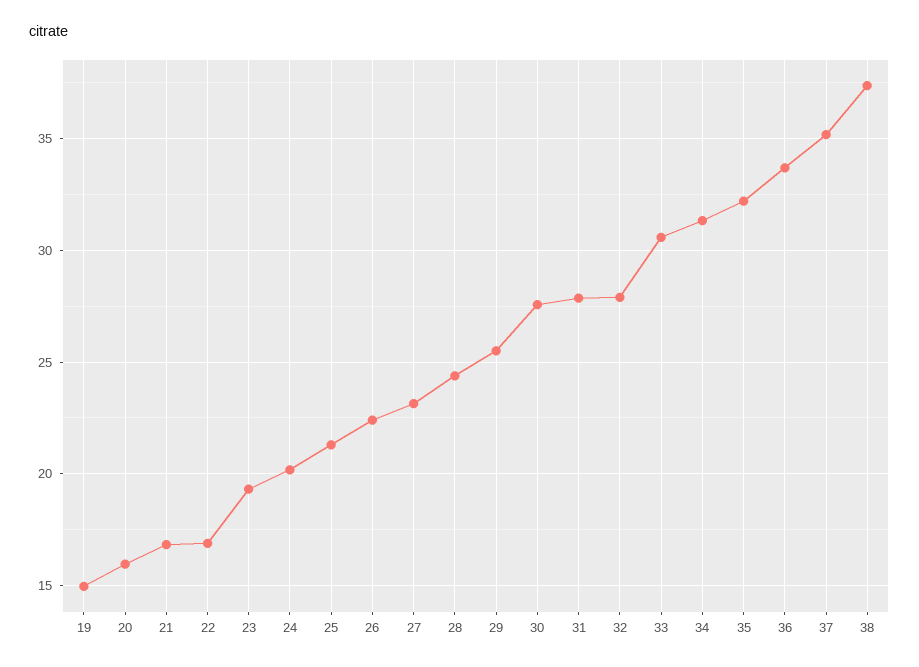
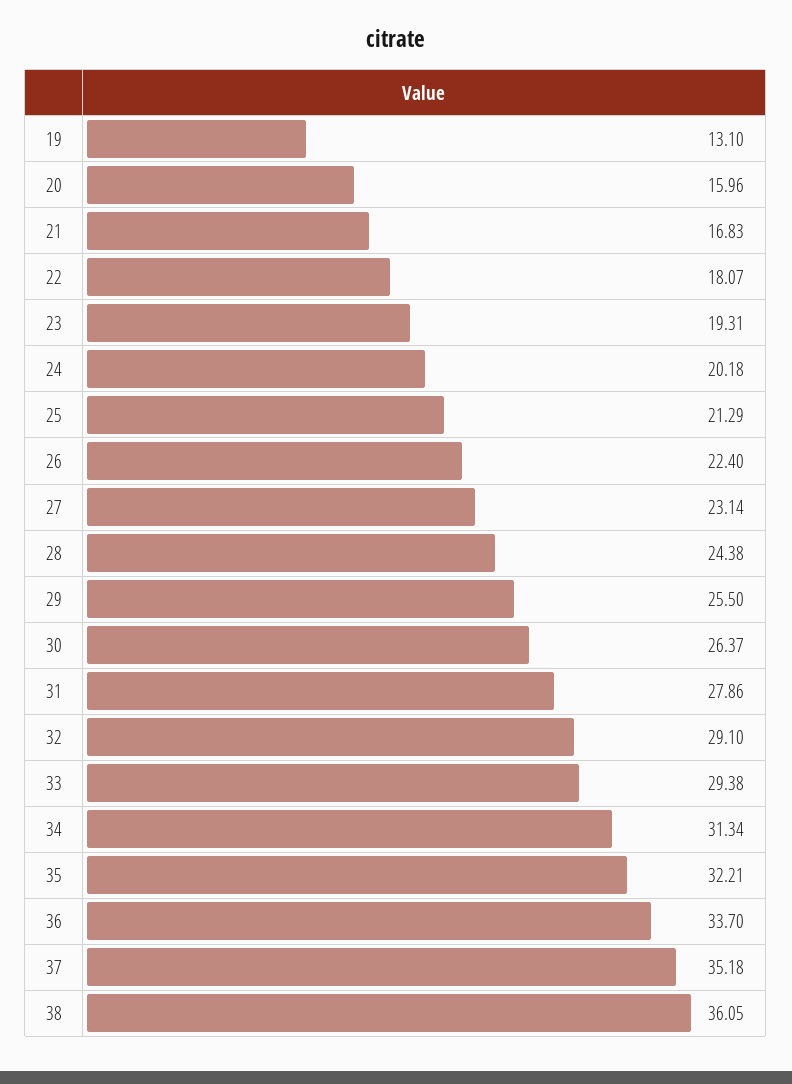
  {
-   "19": 15,
+   "19": 13.1,
    "20": 15.96,
    "21": 16.83,
-   "22": 17,
+   "22": 18.07,
    "23": 19.31,
    "24": 20.18,
    "25": 21.29,
    "26": 22.4,
    "27": 23.14,
    "28": 24.38,
    "29": 25.5,
-   "30": 27.5,
+   "30": 26.37,
    "31": 27.86,
-   "32": 28,
+   "32": 29.1,
-   "33": 30.5,
+   "33": 29.38,
    "34": 31.34,
    "35": 32.21,
    "36": 33.7,
    "37": 35.18,
-   "38": 37.5
+   "38": 36.05
  }

